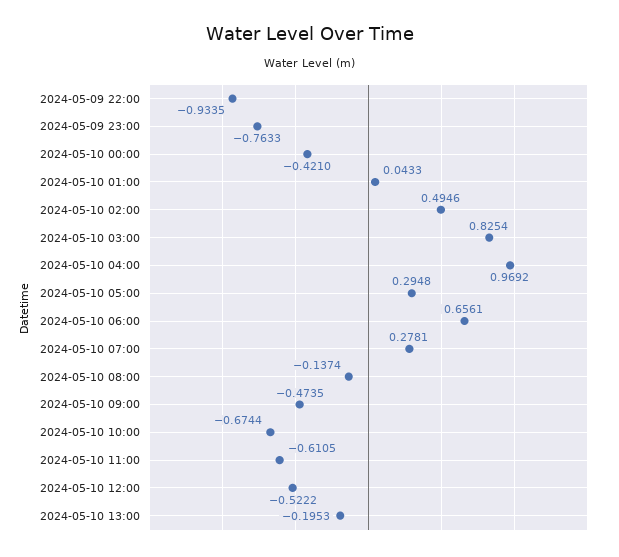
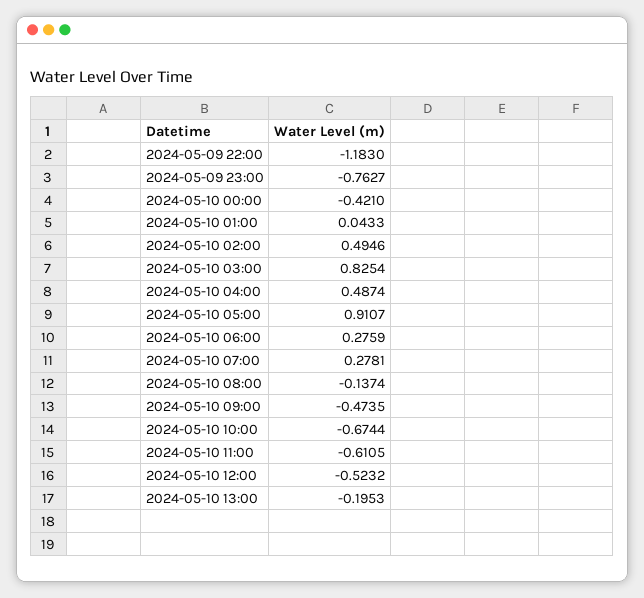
  {
-   "2024-05-09 22:00": -0.9335,
+   "2024-05-09 22:00": -1.183,
-   "2024-05-09 23:00": -0.7633,
+   "2024-05-09 23:00": -0.7627,
    "2024-05-10 00:00": -0.421,
    "2024-05-10 01:00": 0.0433,
    "2024-05-10 02:00": 0.4946,
    "2024-05-10 03:00": 0.8254,
-   "2024-05-10 04:00": 0.9692,
+   "2024-05-10 04:00": 0.4874,
-   "2024-05-10 05:00": 0.2948,
+   "2024-05-10 05:00": 0.9107,
-   "2024-05-10 06:00": 0.6561,
+   "2024-05-10 06:00": 0.2759,
    "2024-05-10 07:00": 0.2781,
    "2024-05-10 08:00": -0.1374,
    "2024-05-10 09:00": -0.4735,
    "2024-05-10 10:00": -0.6744,
    "2024-05-10 11:00": -0.6105,
-   "2024-05-10 12:00": -0.5222,
+   "2024-05-10 12:00": -0.5232,
    "2024-05-10 13:00": -0.1953
  }

